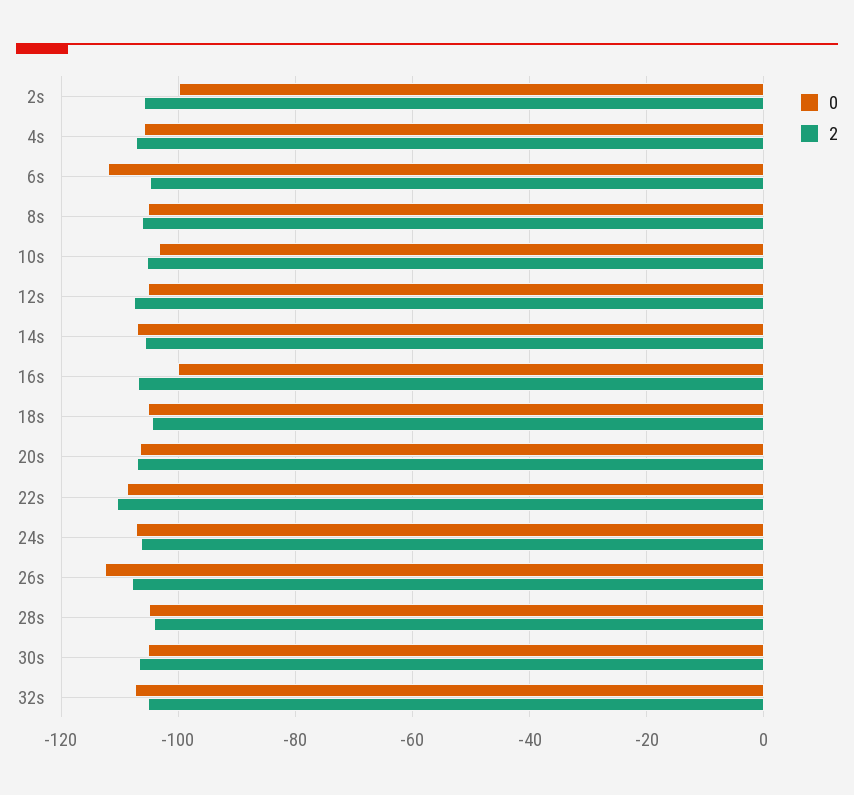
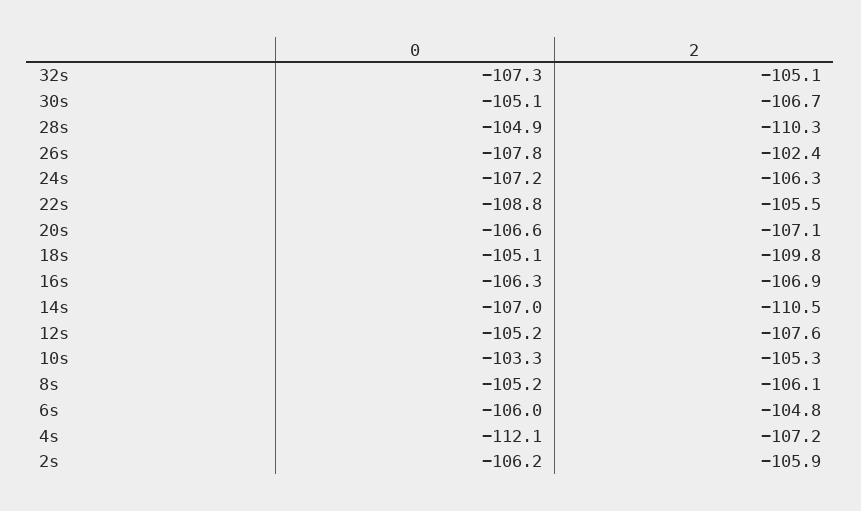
  {
    "0": {
-     "2s": -100,
+     "2s": -106.2,
-     "4s": -106,
+     "4s": -112.1,
-     "6s": -112,
+     "6s": -106,
      "8s": -105.2,
      "10s": -103.3,
      "12s": -105.2,
      "14s": -107,
-     "16s": -100,
+     "16s": -106.3,
      "18s": -105.1,
      "20s": -106.6,
      "22s": -108.8,
      "24s": -107.2,
-     "26s": -112,
+     "26s": -107.8,
      "28s": -104.9,
      "30s": -105.1,
      "32s": -107.3
    },
    "2": {
      "2s": -105.9,
      "4s": -107.2,
      "6s": -104.8,
      "8s": -106.1,
      "10s": -105.3,
      "12s": -107.6,
-     "14s": -106,
+     "14s": -110.5,
      "16s": -106.9,
-     "18s": -104,
+     "18s": -109.8,
      "20s": -107.1,
-     "22s": -110,
+     "22s": -105.5,
      "24s": -106.3,
-     "26s": -108,
+     "26s": -102.4,
-     "28s": -104,
+     "28s": -110.3,
      "30s": -106.7,
      "32s": -105.1
    }
  }

